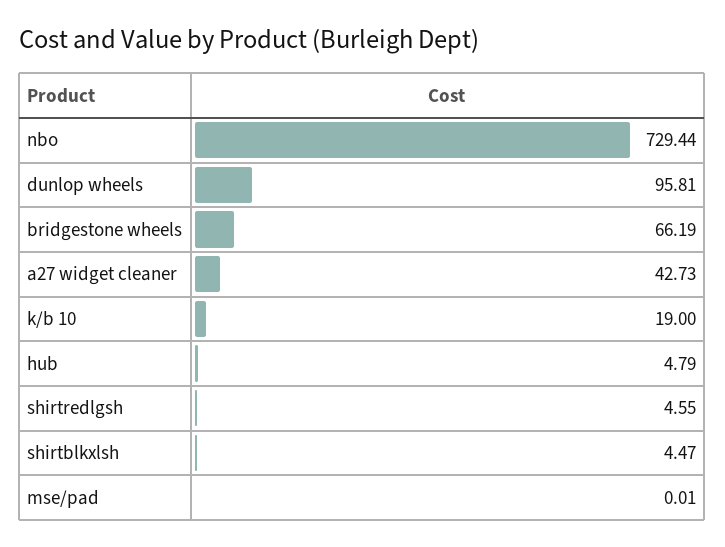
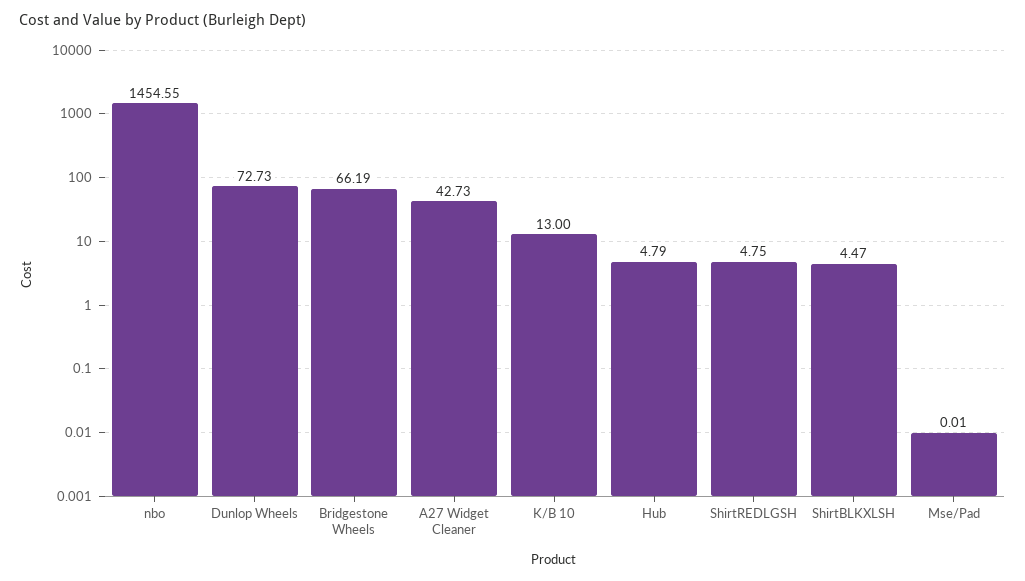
  {
-   "nbo": 729.44,
+   "nbo": 1454.55,
-   "dunlop wheels": 95.81,
+   "dunlop wheels": 72.73,
    "bridgestone wheels": 66.19,
    "a27 widget cleaner": 42.73,
-   "k/b 10": 19,
+   "k/b 10": 13,
    "hub": 4.79,
-   "shirtredlgsh": 4.55,
+   "shirtredlgsh": 4.75,
    "shirtblkxlsh": 4.47,
    "mse/pad": 0.01
  }

